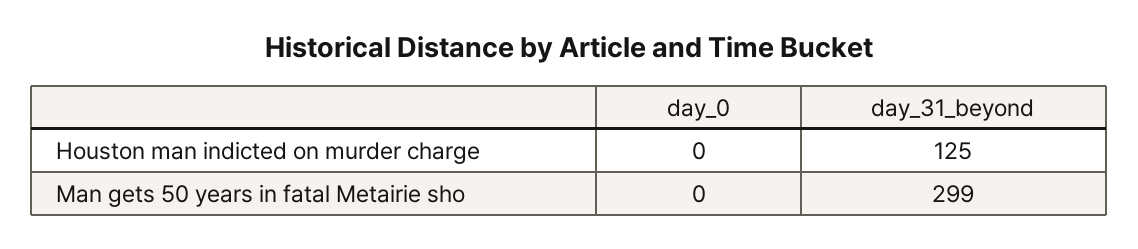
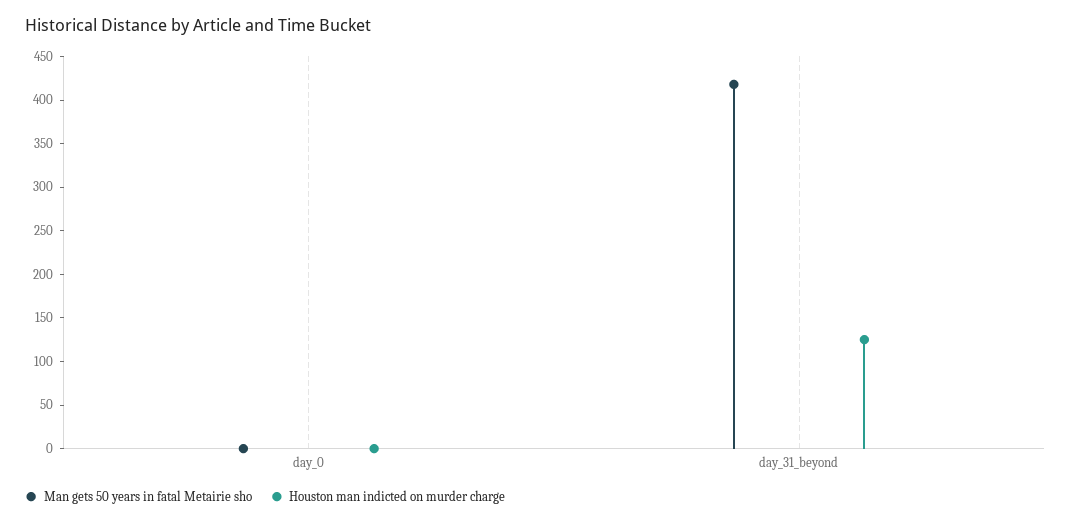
  {
    "Houston man indicted on murder charge": {
      "day_0": 0,
      "day_31_beyond": 125
    },
    "Man gets 50 years in fatal Metairie sho": {
      "day_0": 0,
-     "day_31_beyond": 299
+     "day_31_beyond": 420
    }
  }

